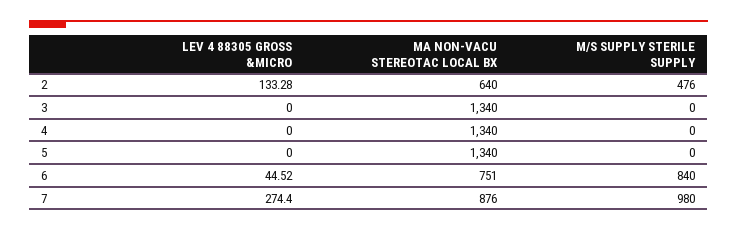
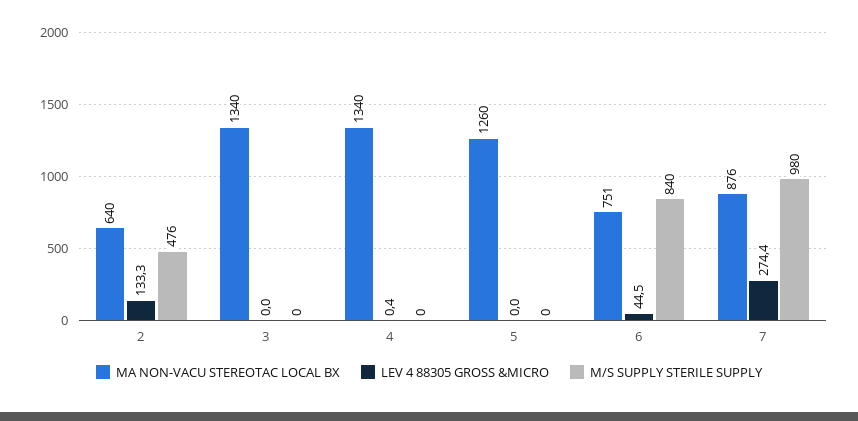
  {
    "LEV 4 88305 GROSS &MICRO": {
      "2": 133.28,
      "3": 0,
-     "4": 0,
+     "4": 0.4,
      "5": 0,
      "6": 44.52,
      "7": 274.4
    },
    "MA NON-VACU STEREOTAC LOCAL BX": {
      "2": 640,
      "3": 1340,
      "4": 1340,
-     "5": 1340,
+     "5": 1260,
      "6": 751,
      "7": 876
    },
    "M/S SUPPLY STERILE SUPPLY": {
      "2": 476,
      "3": 0,
      "4": 0,
      "5": 0,
      "6": 840,
      "7": 980
    }
  }

